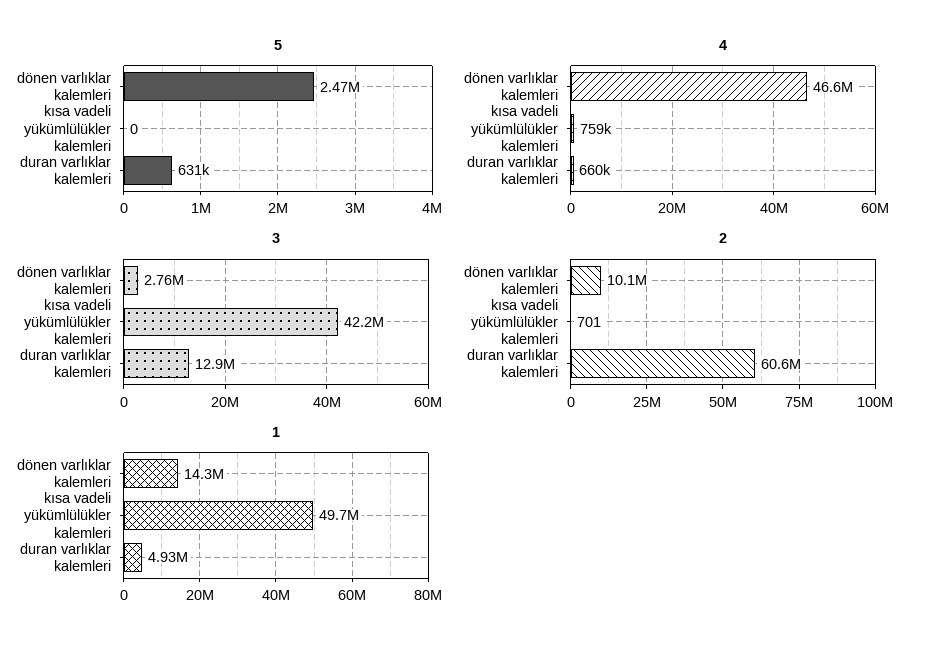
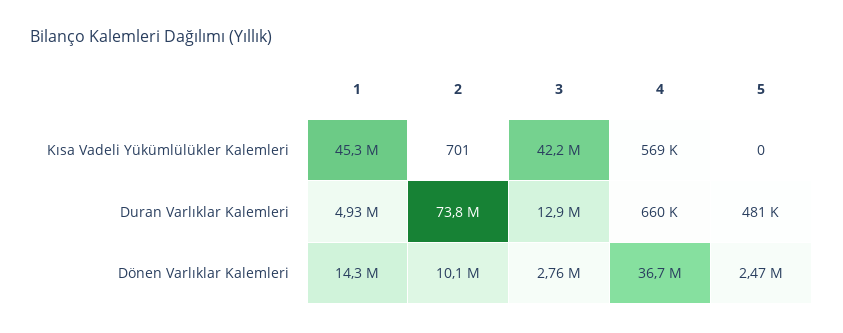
  {
    "5": {
      "dönen varlıklar kalemleri": 2470000,
      "kısa vadeli yükümlülükler kalemleri": 0,
-     "duran varlıklar kalemleri": 631000
+     "duran varlıklar kalemleri": 481000
    },
    "4": {
-     "dönen varlıklar kalemleri": 46600000,
+     "dönen varlıklar kalemleri": 36700000,
-     "kısa vadeli yükümlülükler kalemleri": 759000,
+     "kısa vadeli yükümlülükler kalemleri": 569000,
      "duran varlıklar kalemleri": 660000
    },
    "3": {
      "dönen varlıklar kalemleri": 2760000,
      "kısa vadeli yükümlülükler kalemleri": 42200000,
      "duran varlıklar kalemleri": 12900000
    },
    "2": {
      "dönen varlıklar kalemleri": 10100000,
      "kısa vadeli yükümlülükler kalemleri": 701,
-     "duran varlıklar kalemleri": 60600000
+     "duran varlıklar kalemleri": 73800000
    },
    "1": {
      "dönen varlıklar kalemleri": 14300000,
-     "kısa vadeli yükümlülükler kalemleri": 49700000,
+     "kısa vadeli yükümlülükler kalemleri": 45300000,
      "duran varlıklar kalemleri": 4930000
    }
  }

